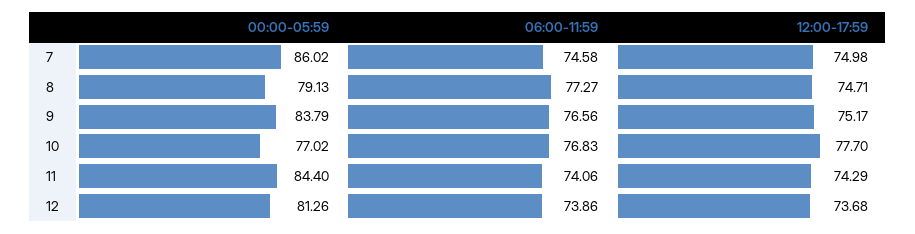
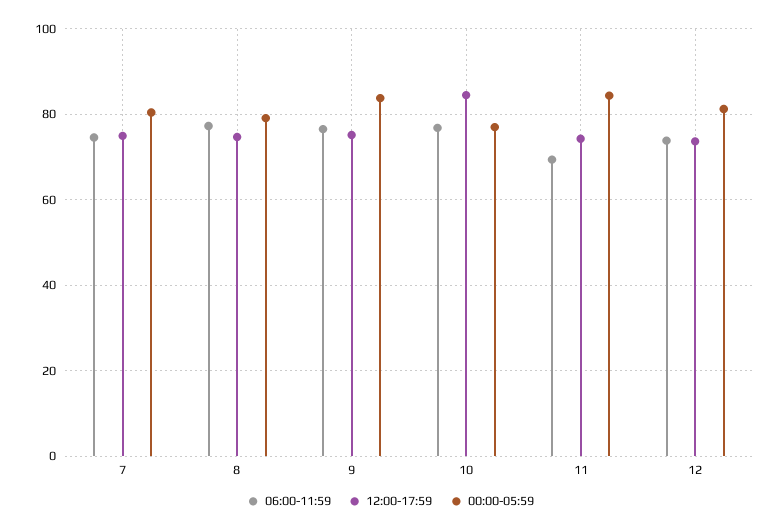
  {
    "00:00-05:59": {
-     "7": 86.02,
+     "7": 80,
      "8": 79.13,
      "9": 83.79,
      "10": 77.02,
      "11": 84.4,
      "12": 81.26
    },
    "06:00-11:59": {
      "7": 74.58,
      "8": 77.27,
      "9": 76.56,
      "10": 76.83,
-     "11": 74.06,
+     "11": 70,
      "12": 73.86
    },
    "12:00-17:59": {
      "7": 74.98,
      "8": 74.71,
      "9": 75.17,
-     "10": 77.7,
+     "10": 84,
      "11": 74.29,
      "12": 73.68
    }
  }

